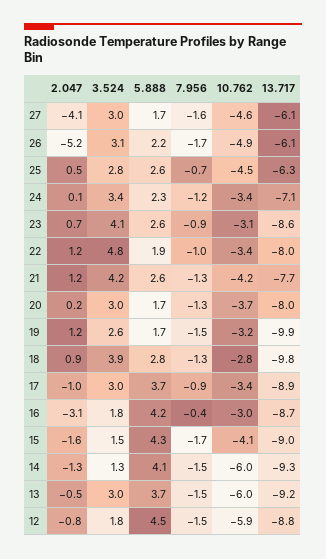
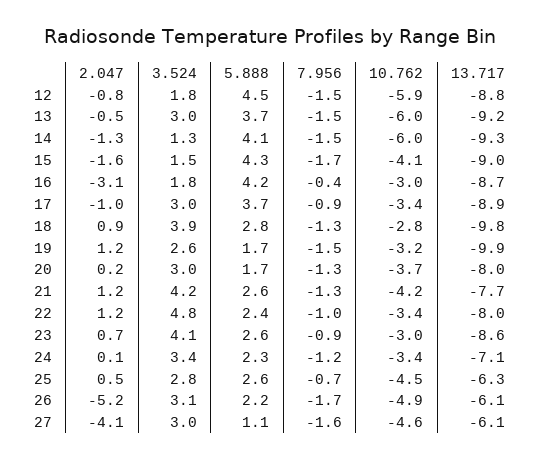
  {
    "2.047": {
      "27": -4.1,
      "26": -5.2,
      "25": 0.5,
      "24": 0.1,
      "23": 0.7,
      "22": 1.2,
      "21": 1.2,
      "20": 0.2,
      "19": 1.2,
      "18": 0.9,
      "17": -1,
      "16": -3.1,
      "15": -1.6,
      "14": -1.3,
      "13": -0.5,
      "12": -0.8
    },
    "3.524": {
      "27": 3,
      "26": 3.1,
      "25": 2.8,
      "24": 3.4,
      "23": 4.1,
      "22": 4.8,
      "21": 4.2,
      "20": 3,
      "19": 2.6,
      "18": 3.9,
      "17": 3,
      "16": 1.8,
      "15": 1.5,
      "14": 1.3,
      "13": 3,
      "12": 1.8
    },
    "5.888": {
-     "27": 1.7,
+     "27": 1.1,
      "26": 2.2,
      "25": 2.6,
      "24": 2.3,
      "23": 2.6,
-     "22": 1.9,
+     "22": 2.4,
      "21": 2.6,
      "20": 1.7,
      "19": 1.7,
      "18": 2.8,
      "17": 3.7,
      "16": 4.2,
      "15": 4.3,
      "14": 4.1,
      "13": 3.7,
      "12": 4.5
    },
    "7.956": {
      "27": -1.6,
      "26": -1.7,
      "25": -0.7,
      "24": -1.2,
      "23": -0.9,
      "22": -1,
      "21": -1.3,
      "20": -1.3,
      "19": -1.5,
      "18": -1.3,
      "17": -0.9,
      "16": -0.4,
      "15": -1.7,
      "14": -1.5,
      "13": -1.5,
      "12": -1.5
    },
    "10.762": {
      "27": -4.6,
      "26": -4.9,
      "25": -4.5,
      "24": -3.4,
-     "23": -3.1,
+     "23": -3,
      "22": -3.4,
      "21": -4.2,
      "20": -3.7,
      "19": -3.2,
      "18": -2.8,
      "17": -3.4,
      "16": -3,
      "15": -4.1,
      "14": -6,
      "13": -6,
      "12": -5.9
    },
    "13.717": {
      "27": -6.1,
      "26": -6.1,
      "25": -6.3,
      "24": -7.1,
      "23": -8.6,
      "22": -8,
      "21": -7.7,
      "20": -8,
      "19": -9.9,
      "18": -9.8,
      "17": -8.9,
      "16": -8.7,
      "15": -9,
      "14": -9.3,
      "13": -9.2,
      "12": -8.8
    }
  }

